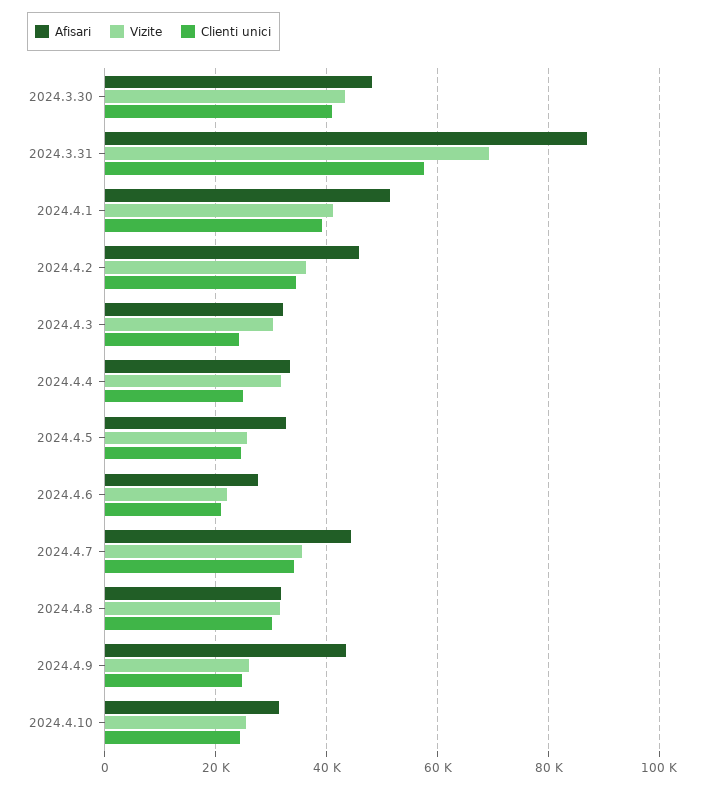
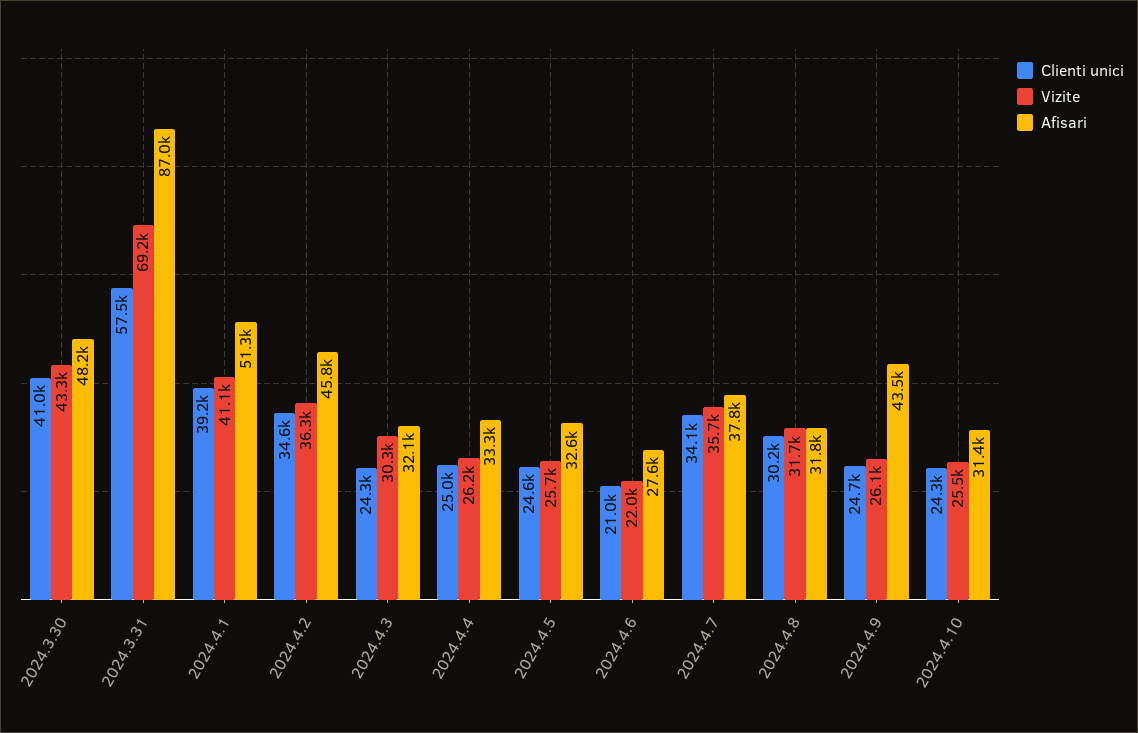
  {
    "Afisari": {
      "2024.3.30": 48200,
      "2024.3.31": 87000,
      "2024.4.1": 51300,
      "2024.4.2": 45800,
      "2024.4.3": 32100,
      "2024.4.4": 33300,
      "2024.4.5": 32600,
      "2024.4.6": 27600,
-     "2024.4.7": 44000,
+     "2024.4.7": 37800,
      "2024.4.8": 31800,
      "2024.4.9": 43500,
      "2024.4.10": 31400
    },
    "Vizite": {
      "2024.3.30": 43300,
      "2024.3.31": 69200,
      "2024.4.1": 41100,
      "2024.4.2": 36300,
      "2024.4.3": 30300,
-     "2024.4.4": 32000,
+     "2024.4.4": 26200,
      "2024.4.5": 25700,
      "2024.4.6": 22000,
      "2024.4.7": 35700,
      "2024.4.8": 31700,
      "2024.4.9": 26100,
      "2024.4.10": 25500
    },
    "Clienti unici": {
      "2024.3.30": 41000,
      "2024.3.31": 57500,
      "2024.4.1": 39200,
      "2024.4.2": 34600,
      "2024.4.3": 24300,
      "2024.4.4": 25000,
      "2024.4.5": 24600,
      "2024.4.6": 21000,
      "2024.4.7": 34100,
      "2024.4.8": 30200,
      "2024.4.9": 24700,
      "2024.4.10": 24300
    }
  }

